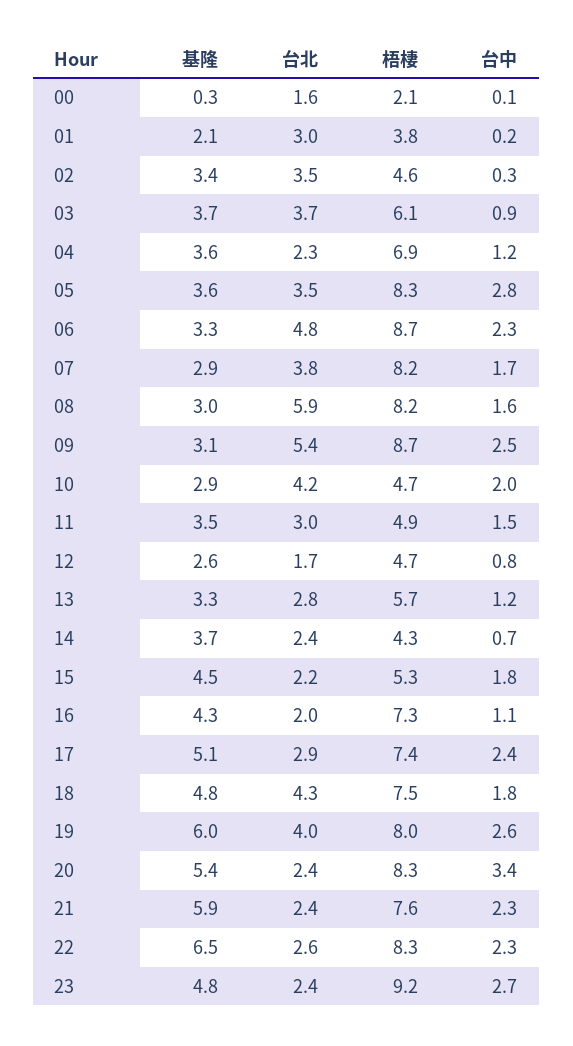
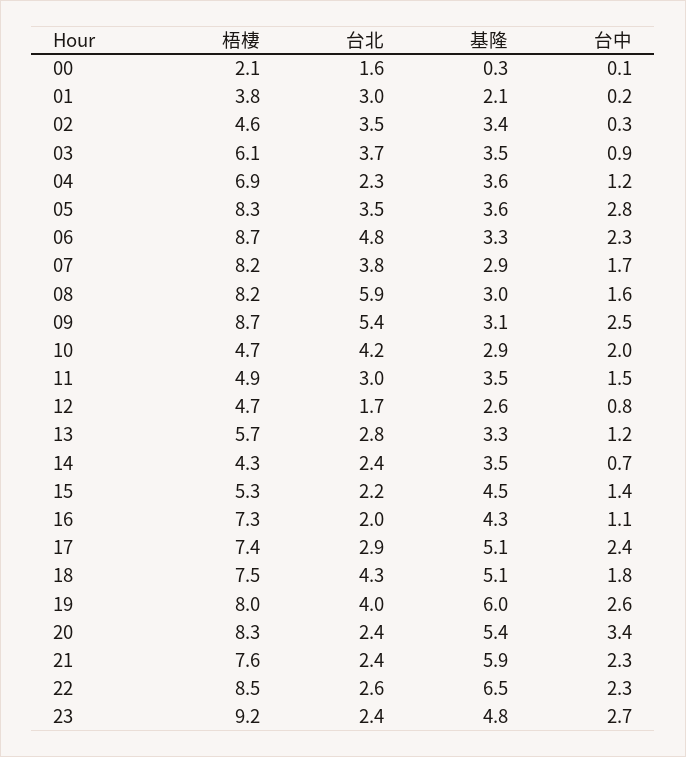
  {
    "基隆": {
      "00": 0.3,
      "01": 2.1,
      "02": 3.4,
-     "03": 3.7,
+     "03": 3.5,
      "04": 3.6,
      "05": 3.6,
      "06": 3.3,
      "07": 2.9,
      "08": 3,
      "09": 3.1,
      "10": 2.9,
      "11": 3.5,
      "12": 2.6,
      "13": 3.3,
-     "14": 3.7,
+     "14": 3.5,
      "15": 4.5,
      "16": 4.3,
      "17": 5.1,
-     "18": 4.8,
+     "18": 5.1,
      "19": 6,
      "20": 5.4,
      "21": 5.9,
      "22": 6.5,
      "23": 4.8
    },
    "台北": {
      "00": 1.6,
      "01": 3,
      "02": 3.5,
      "03": 3.7,
      "04": 2.3,
      "05": 3.5,
      "06": 4.8,
      "07": 3.8,
      "08": 5.9,
      "09": 5.4,
      "10": 4.2,
      "11": 3,
      "12": 1.7,
      "13": 2.8,
      "14": 2.4,
      "15": 2.2,
      "16": 2,
      "17": 2.9,
      "18": 4.3,
      "19": 4,
      "20": 2.4,
      "21": 2.4,
      "22": 2.6,
      "23": 2.4
    },
    "梧棲": {
      "00": 2.1,
      "01": 3.8,
      "02": 4.6,
      "03": 6.1,
      "04": 6.9,
      "05": 8.3,
      "06": 8.7,
      "07": 8.2,
      "08": 8.2,
      "09": 8.7,
      "10": 4.7,
      "11": 4.9,
      "12": 4.7,
      "13": 5.7,
      "14": 4.3,
      "15": 5.3,
      "16": 7.3,
      "17": 7.4,
      "18": 7.5,
      "19": 8,
      "20": 8.3,
      "21": 7.6,
-     "22": 8.3,
+     "22": 8.5,
      "23": 9.2
    },
    "台中": {
      "00": 0.1,
      "01": 0.2,
      "02": 0.3,
      "03": 0.9,
      "04": 1.2,
      "05": 2.8,
      "06": 2.3,
      "07": 1.7,
      "08": 1.6,
      "09": 2.5,
      "10": 2,
      "11": 1.5,
      "12": 0.8,
      "13": 1.2,
      "14": 0.7,
-     "15": 1.8,
+     "15": 1.4,
      "16": 1.1,
      "17": 2.4,
      "18": 1.8,
      "19": 2.6,
      "20": 3.4,
      "21": 2.3,
      "22": 2.3,
      "23": 2.7
    }
  }

